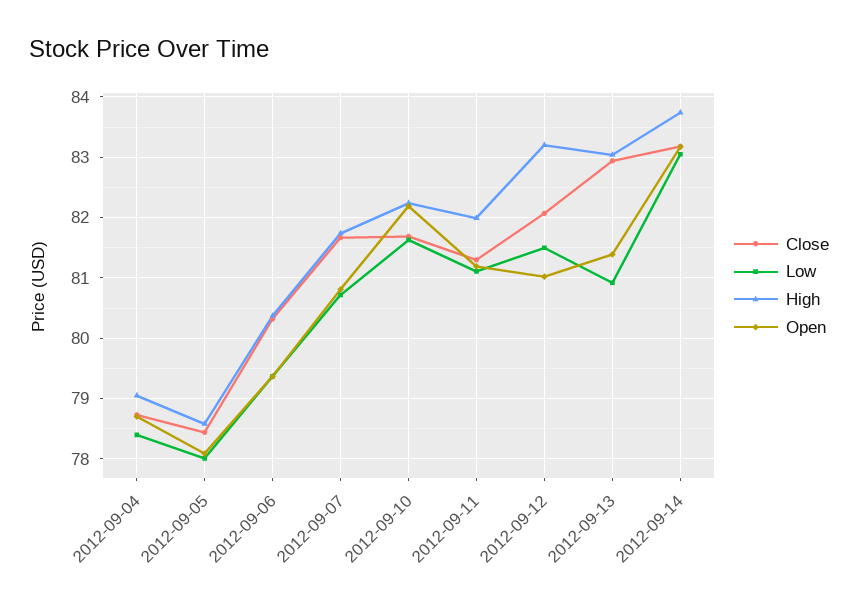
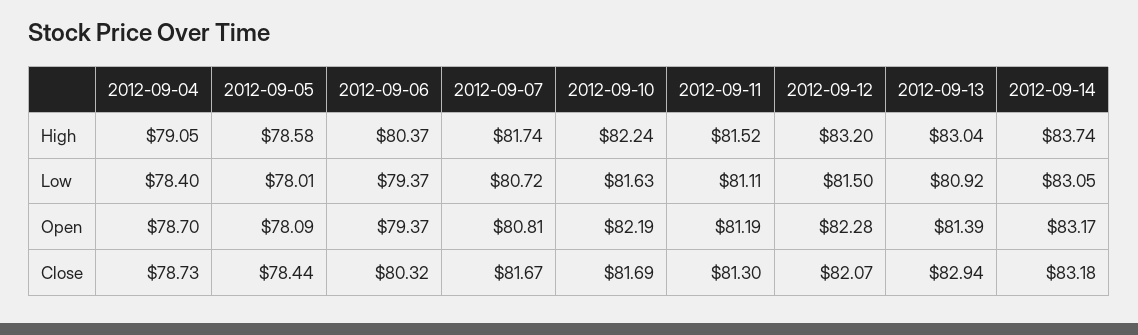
  {
    "Close": {
      "2012-09-04": 78.73,
      "2012-09-05": 78.44,
      "2012-09-06": 80.32,
      "2012-09-07": 81.67,
      "2012-09-10": 81.69,
      "2012-09-11": 81.3,
      "2012-09-12": 82.07,
      "2012-09-13": 82.94,
      "2012-09-14": 83.18
    },
    "Low": {
      "2012-09-04": 78.4,
      "2012-09-05": 78.01,
      "2012-09-06": 79.37,
      "2012-09-07": 80.72,
      "2012-09-10": 81.63,
      "2012-09-11": 81.11,
      "2012-09-12": 81.5,
      "2012-09-13": 80.92,
      "2012-09-14": 83.05
    },
    "High": {
      "2012-09-04": 79.05,
      "2012-09-05": 78.58,
      "2012-09-06": 80.37,
      "2012-09-07": 81.74,
      "2012-09-10": 82.24,
-     "2012-09-11": 82,
+     "2012-09-11": 81.52,
      "2012-09-12": 83.2,
      "2012-09-13": 83.04,
      "2012-09-14": 83.74
    },
    "Open": {
      "2012-09-04": 78.7,
      "2012-09-05": 78.09,
      "2012-09-06": 79.37,
      "2012-09-07": 80.81,
      "2012-09-10": 82.19,
      "2012-09-11": 81.19,
-     "2012-09-12": 81,
+     "2012-09-12": 82.28,
      "2012-09-13": 81.39,
      "2012-09-14": 83.17
    }
  }

